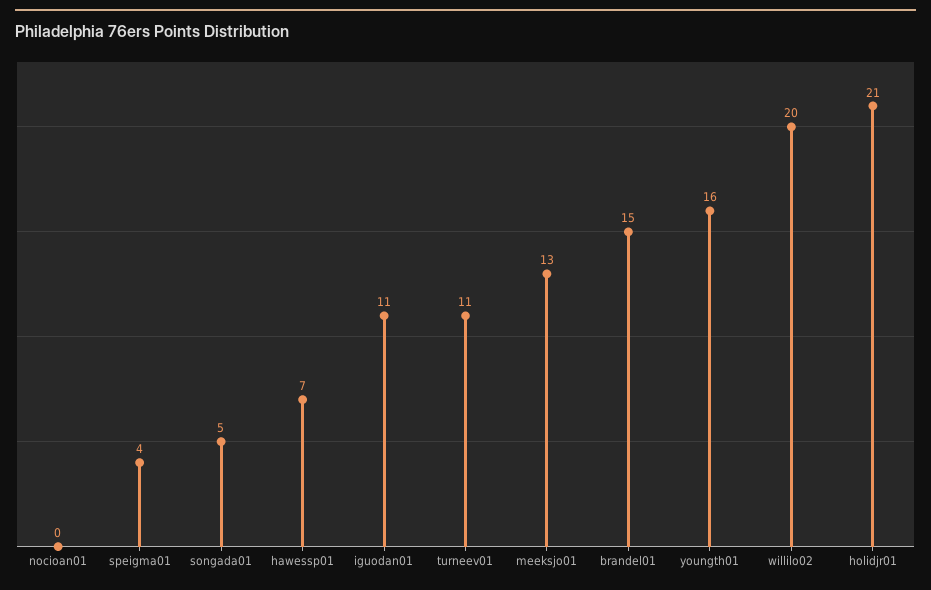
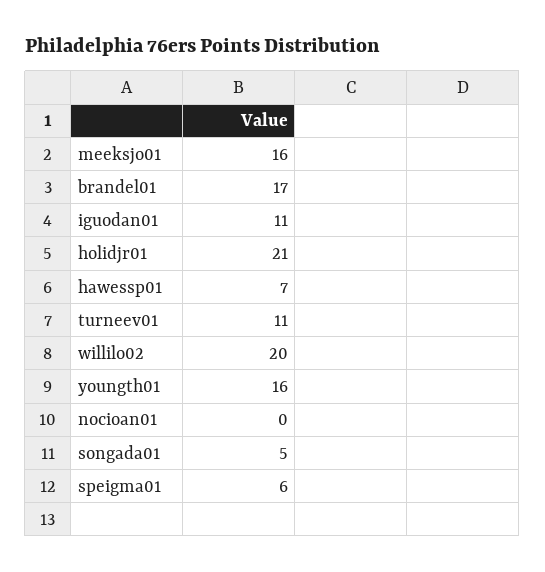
  {
    "nocioan01": 0,
-   "speigma01": 4,
+   "speigma01": 6,
    "songada01": 5,
    "hawessp01": 7,
    "iguodan01": 11,
    "turneev01": 11,
-   "meeksjo01": 13,
+   "meeksjo01": 16,
-   "brandel01": 15,
+   "brandel01": 17,
    "youngth01": 16,
    "willilo02": 20,
    "holidjr01": 21
  }

